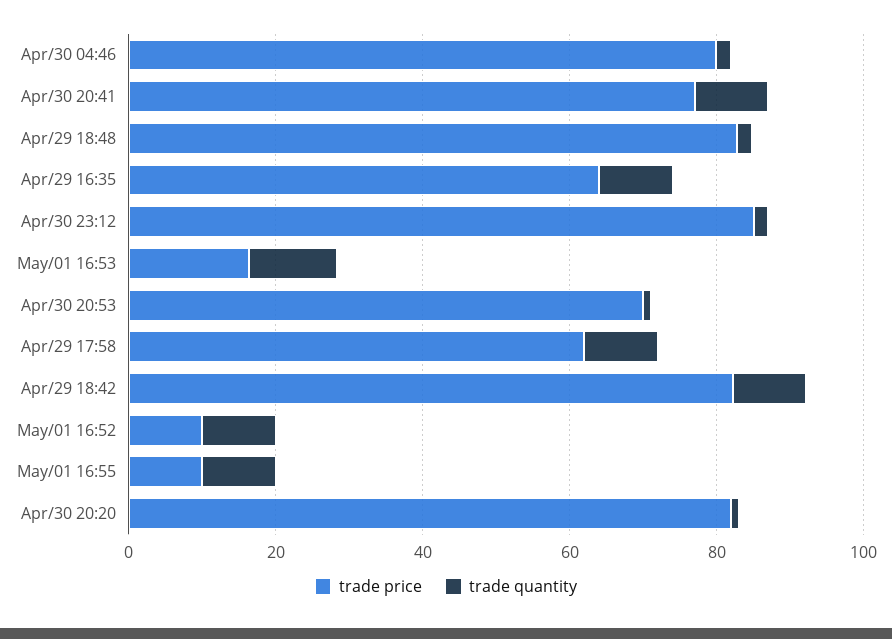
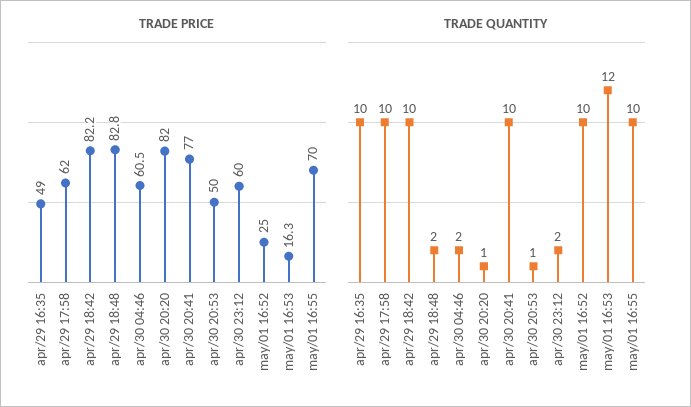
  {
    "trade price": {
-     "Apr/30 04:46": 80,
+     "Apr/30 04:46": 60.5,
      "Apr/30 20:41": 77,
      "Apr/29 18:48": 82.8,
-     "Apr/29 16:35": 65,
+     "Apr/29 16:35": 49,
-     "Apr/30 23:12": 85,
+     "Apr/30 23:12": 60,
      "May/01 16:53": 16.3,
-     "Apr/30 20:53": 70,
+     "Apr/30 20:53": 50,
      "Apr/29 17:58": 62,
      "Apr/29 18:42": 82.2,
-     "May/01 16:52": 10,
+     "May/01 16:52": 25,
-     "May/01 16:55": 10,
+     "May/01 16:55": 70,
      "Apr/30 20:20": 82
    },
    "trade quantity": {
      "Apr/30 04:46": 2,
      "Apr/30 20:41": 10,
      "Apr/29 18:48": 2,
      "Apr/29 16:35": 10,
      "Apr/30 23:12": 2,
      "May/01 16:53": 12,
      "Apr/30 20:53": 1,
      "Apr/29 17:58": 10,
      "Apr/29 18:42": 10,
      "May/01 16:52": 10,
      "May/01 16:55": 10,
      "Apr/30 20:20": 1
    }
  }

